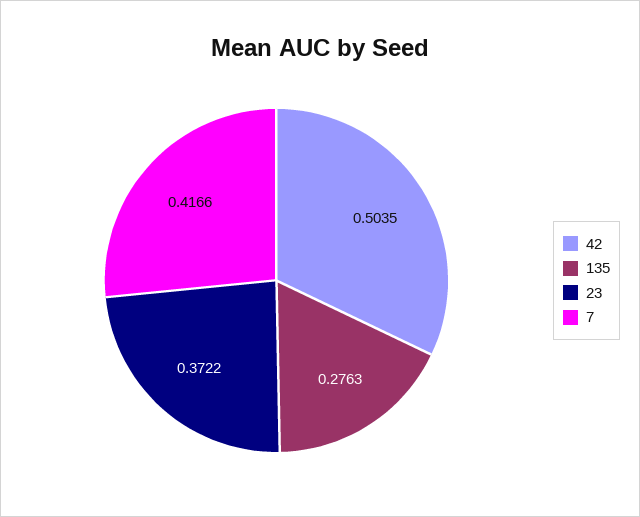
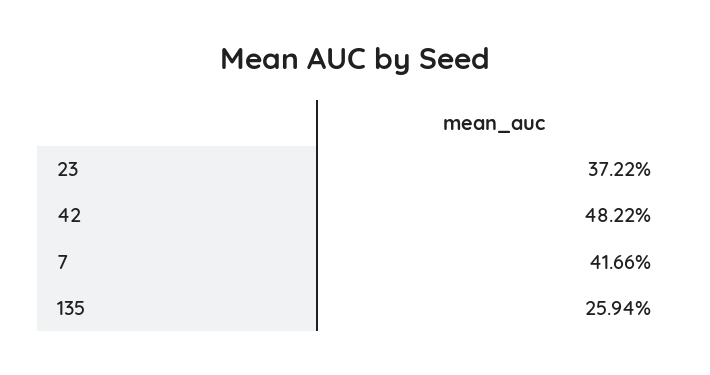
  {
-   "42": 0.5035,
+   "42": 0.4822,
-   "135": 0.2763,
+   "135": 0.2594,
    "23": 0.3722,
    "7": 0.4166
  }

